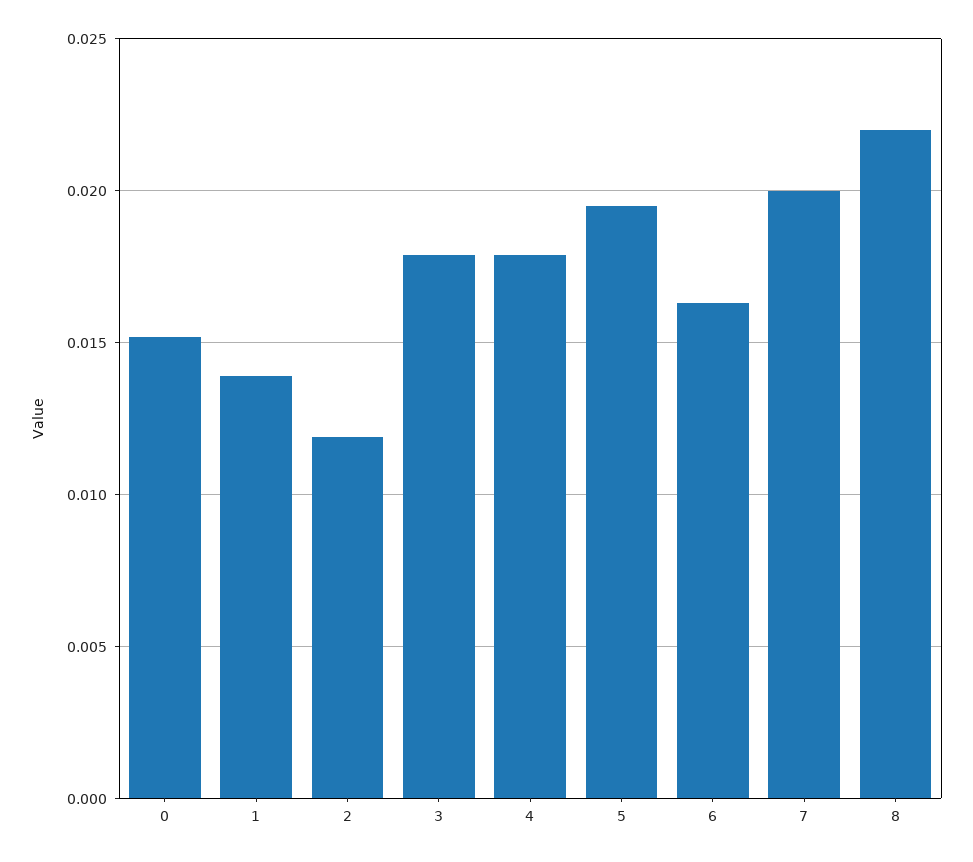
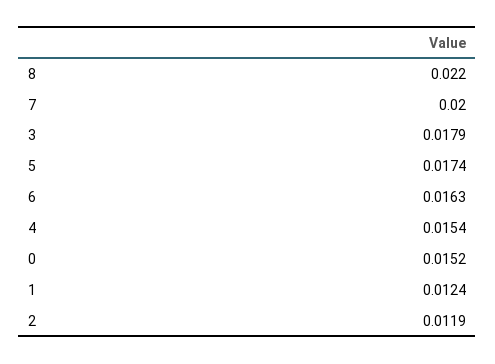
  {
    "0": 0.0152,
-   "1": 0.014,
+   "1": 0.0124,
    "2": 0.0119,
    "3": 0.0179,
-   "4": 0.018,
+   "4": 0.0154,
-   "5": 0.0195,
+   "5": 0.0174,
    "6": 0.0163,
    "7": 0.02,
    "8": 0.022
  }

